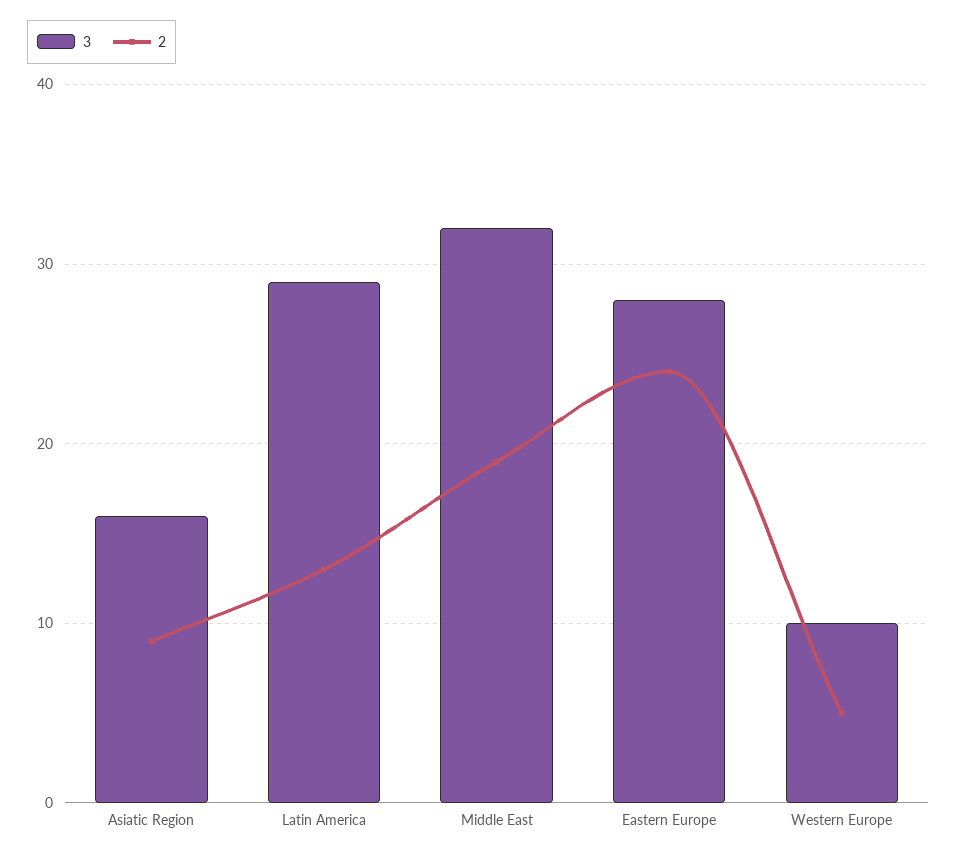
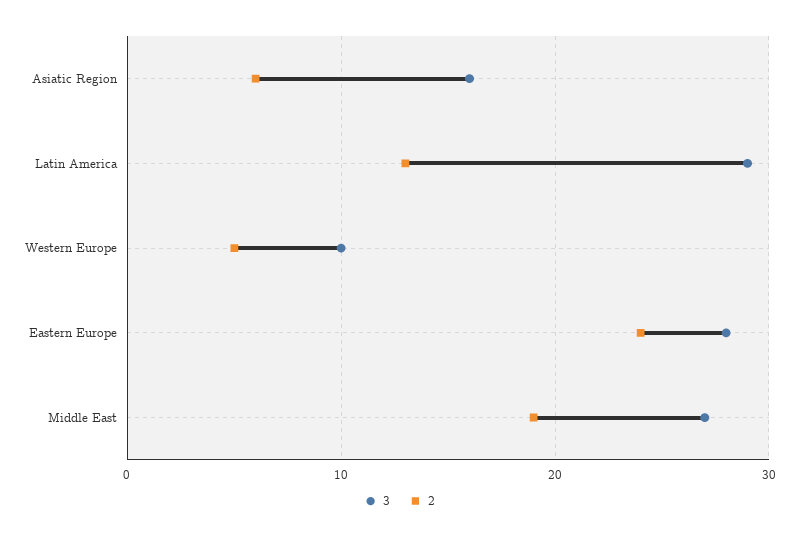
  {
    "3": {
      "Asiatic Region": 16,
      "Latin America": 29,
-     "Middle East": 32,
+     "Middle East": 27,
      "Eastern Europe": 28,
      "Western Europe": 10
    },
    "2": {
-     "Asiatic Region": 9,
+     "Asiatic Region": 6,
      "Latin America": 13,
      "Middle East": 19,
      "Eastern Europe": 24,
      "Western Europe": 5
    }
  }

